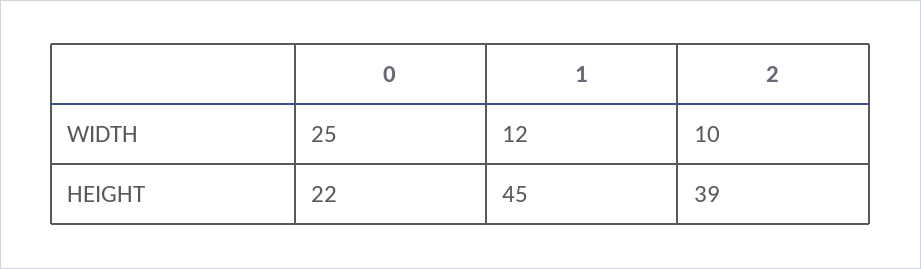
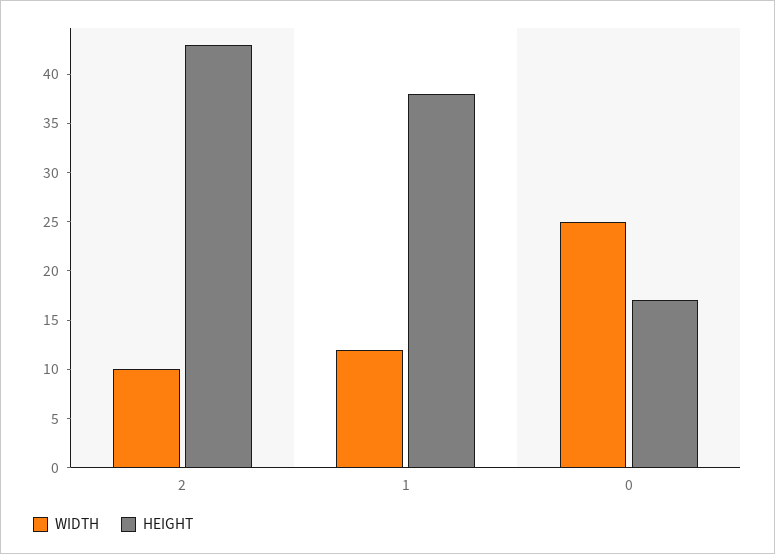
  {
    "WIDTH": {
      "0": 25,
      "1": 12,
      "2": 10
    },
    "HEIGHT": {
-     "0": 22,
+     "0": 17,
-     "1": 45,
+     "1": 38,
-     "2": 39
+     "2": 43
    }
  }

